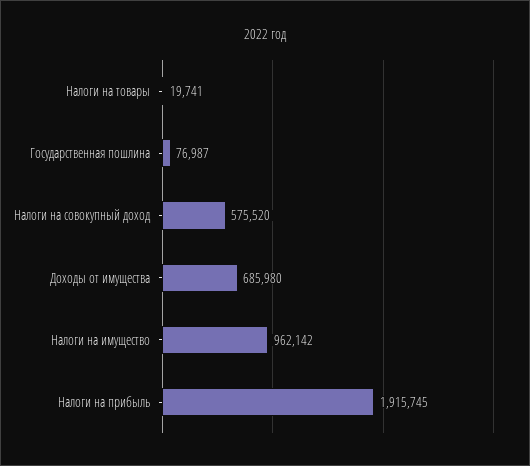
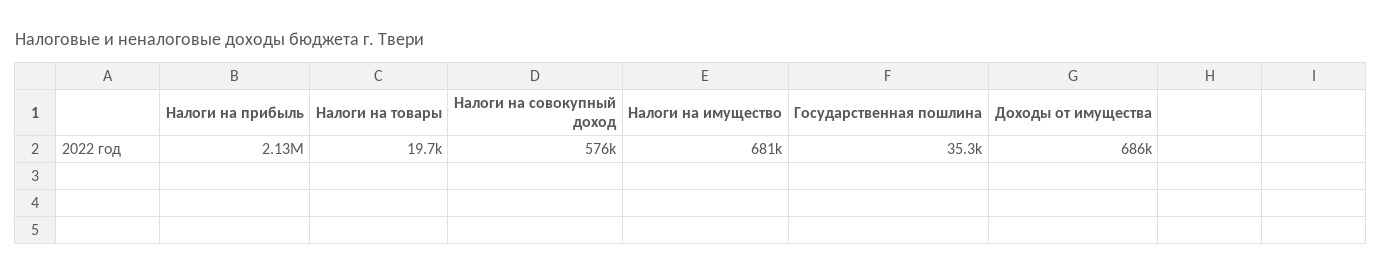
  {
    "Налоги на товары": 19741,
-   "Государственная пошлина": 76987,
+   "Государственная пошлина": 35300,
    "Налоги на совокупный доход": 575520,
    "Доходы от имущества": 685980,
-   "Налоги на имущество": 962142,
+   "Налоги на имущество": 681000,
-   "Налоги на прибыль": 1915745
+   "Налоги на прибыль": 2130000
  }

